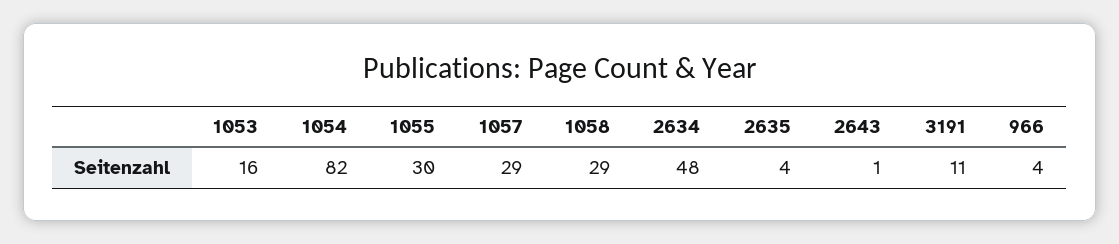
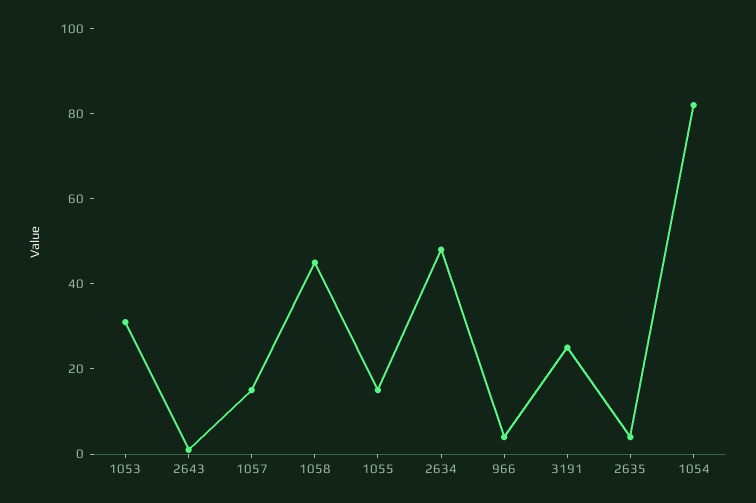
  {
-   "1053": 16,
+   "1053": 30,
    "1054": 82,
-   "1055": 30,
+   "1055": 15,
-   "1057": 29,
+   "1057": 15,
-   "1058": 29,
+   "1058": 45,
    "2634": 48,
    "2635": 4,
    "2643": 1,
-   "3191": 11,
+   "3191": 25,
    "966": 4
  }

